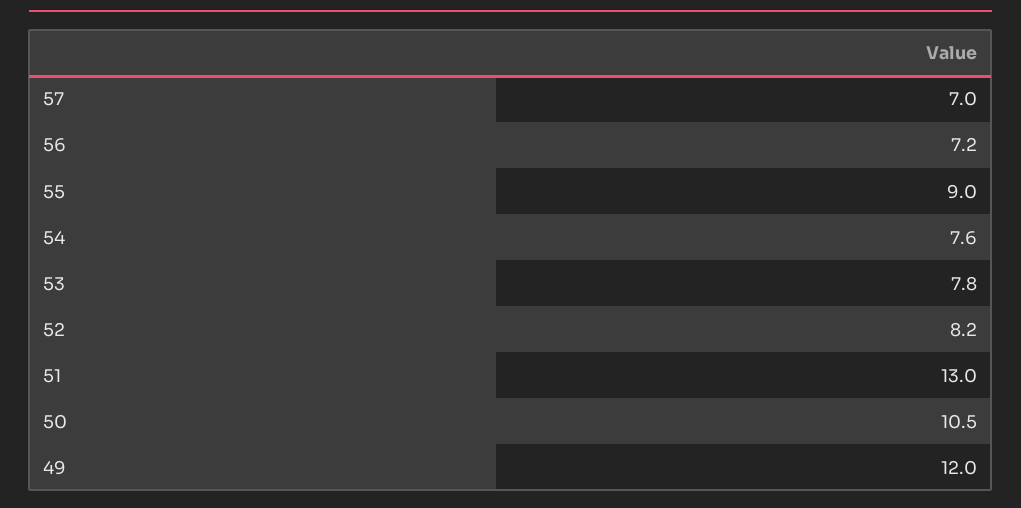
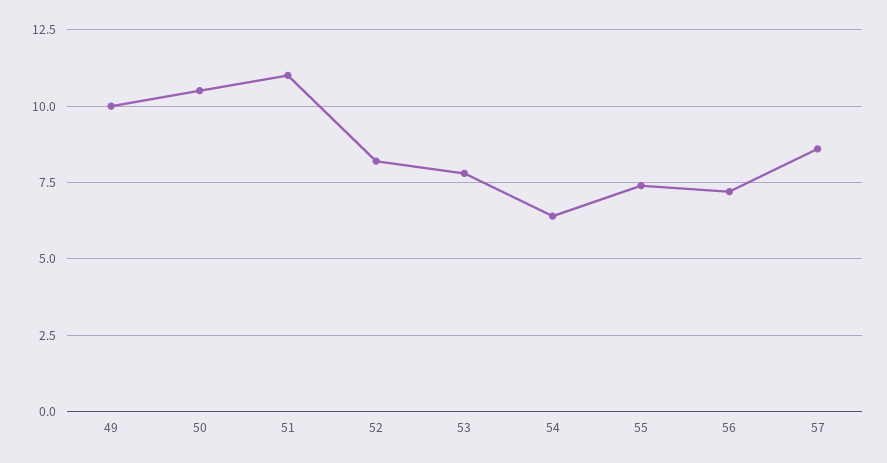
  {
-   "57": 7,
+   "57": 8.5,
    "56": 7.2,
-   "55": 9,
+   "55": 7.5,
-   "54": 7.6,
+   "54": 6.5,
    "53": 7.8,
    "52": 8.2,
-   "51": 13,
+   "51": 11,
    "50": 10.5,
-   "49": 12
+   "49": 10
  }

